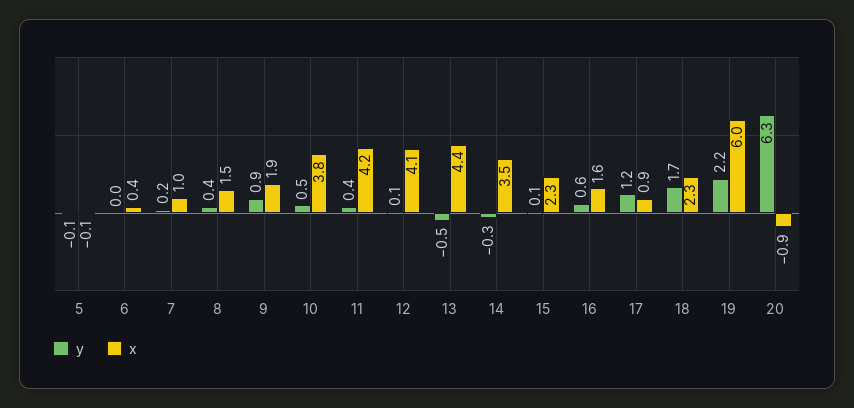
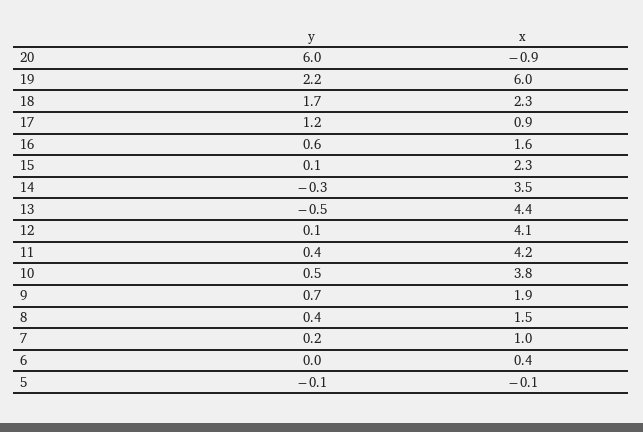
  {
    "y": {
      "5": -0.1,
      "6": 0,
      "7": 0.2,
      "8": 0.4,
-     "9": 0.9,
+     "9": 0.7,
      "10": 0.5,
      "11": 0.4,
      "12": 0.1,
      "13": -0.5,
      "14": -0.3,
      "15": 0.1,
      "16": 0.6,
      "17": 1.2,
      "18": 1.7,
      "19": 2.2,
-     "20": 6.3
+     "20": 6
    },
    "x": {
      "5": -0.1,
      "6": 0.4,
      "7": 1,
      "8": 1.5,
      "9": 1.9,
      "10": 3.8,
      "11": 4.2,
      "12": 4.1,
      "13": 4.4,
      "14": 3.5,
      "15": 2.3,
      "16": 1.6,
      "17": 0.9,
      "18": 2.3,
      "19": 6,
      "20": -0.9
    }
  }

